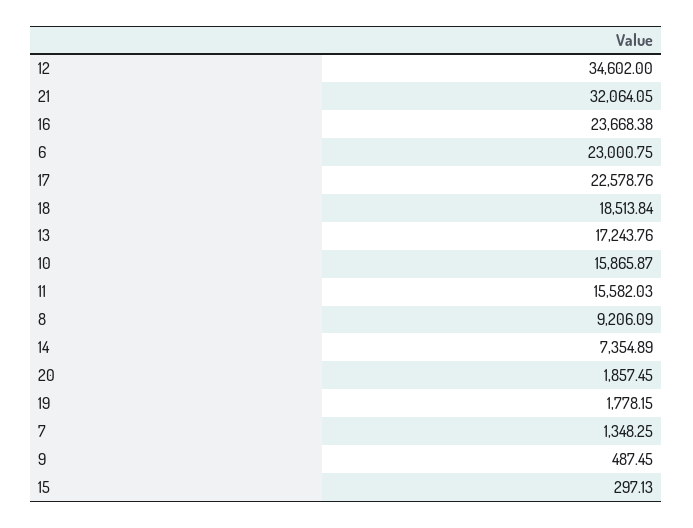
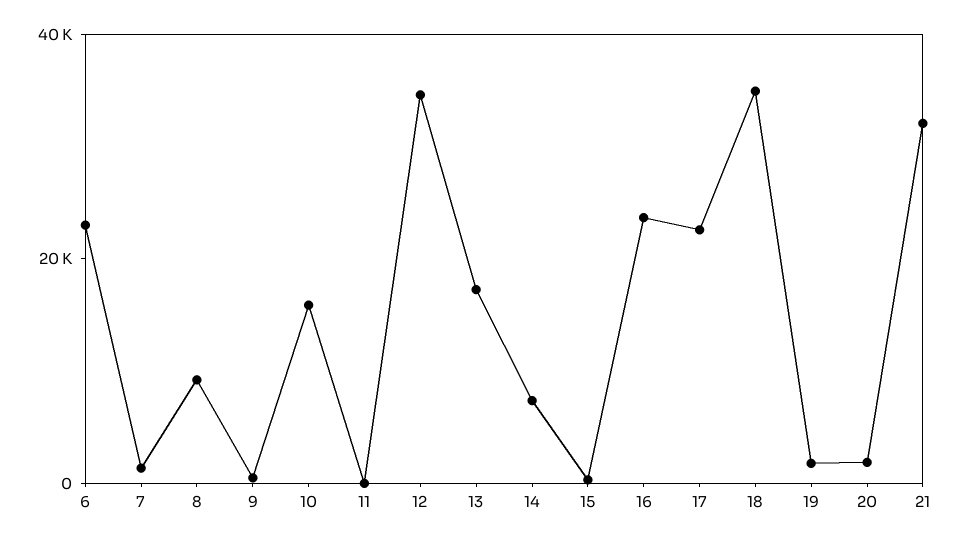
  {
    "12": 34602,
    "21": 32064.05,
    "16": 23668.38,
    "6": 23000.75,
    "17": 22578.76,
-   "18": 18513.84,
+   "18": 35000,
    "13": 17243.76,
    "10": 15865.87,
-   "11": 15582.03,
+   "11": 0,
    "8": 9206.09,
    "14": 7354.89,
    "20": 1857.45,
    "19": 1778.15,
    "7": 1348.25,
    "9": 487.45,
    "15": 297.13
  }

